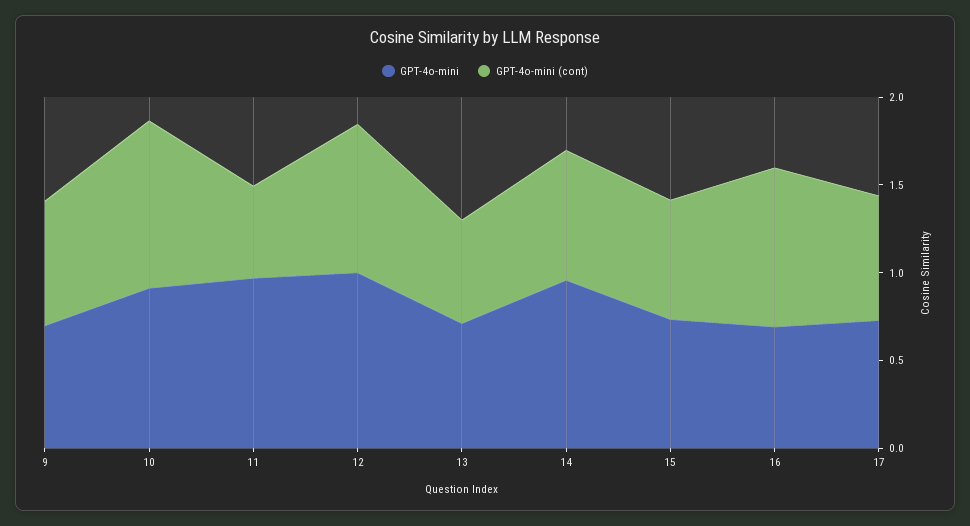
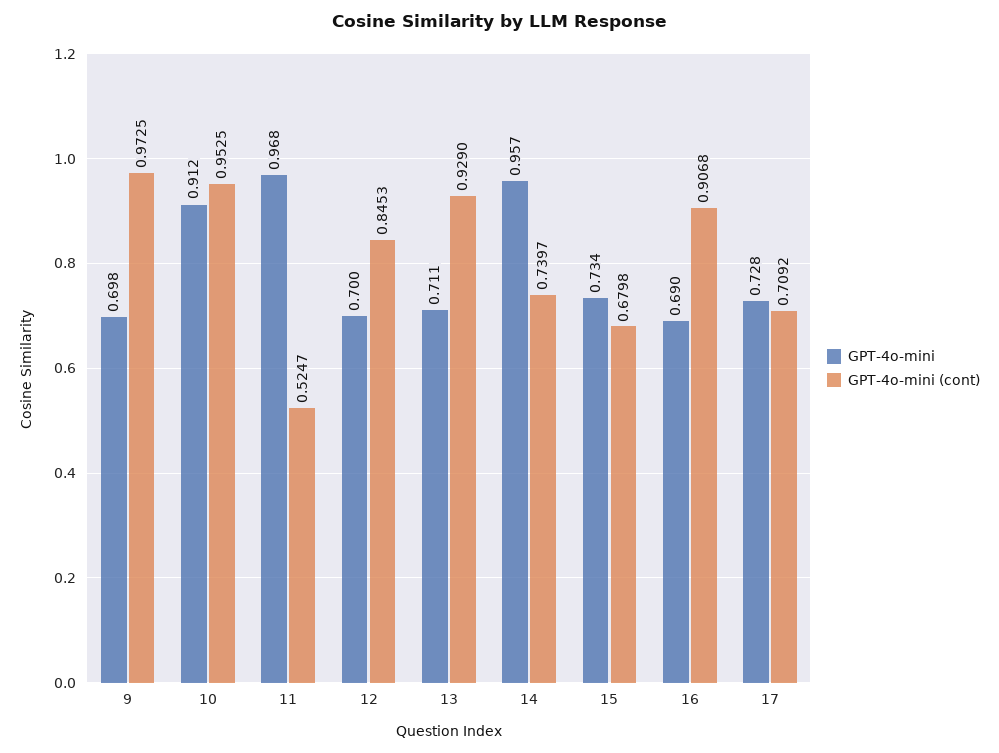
  {
    "GPT-4o-mini": {
      "9": 0.698,
      "10": 0.912,
      "11": 0.968,
-     "12": 1,
+     "12": 0.7,
      "13": 0.711,
      "14": 0.957,
      "15": 0.734,
      "16": 0.69,
      "17": 0.728
    },
    "GPT-4o-mini (cont)": {
-     "9": 0.7,
+     "9": 0.9725,
      "10": 0.9525,
      "11": 0.5247,
      "12": 0.8453,
-     "13": 0.6,
+     "13": 0.929,
      "14": 0.7397,
      "15": 0.6798,
      "16": 0.9068,
      "17": 0.7092
    }
  }

